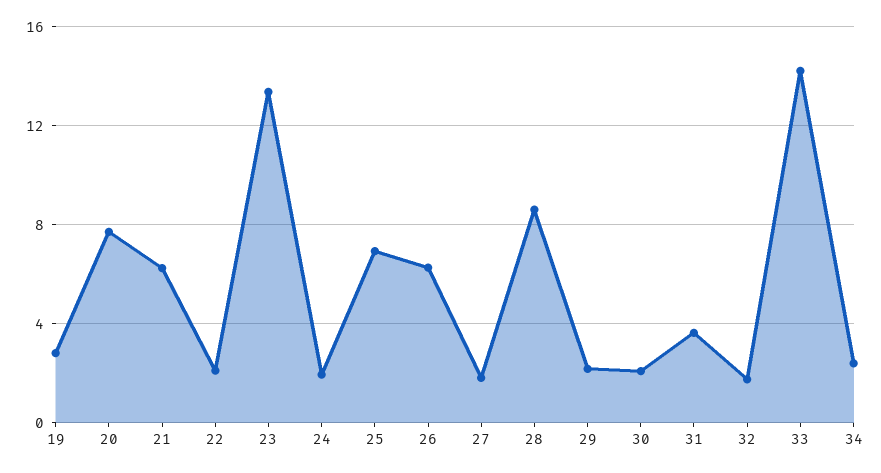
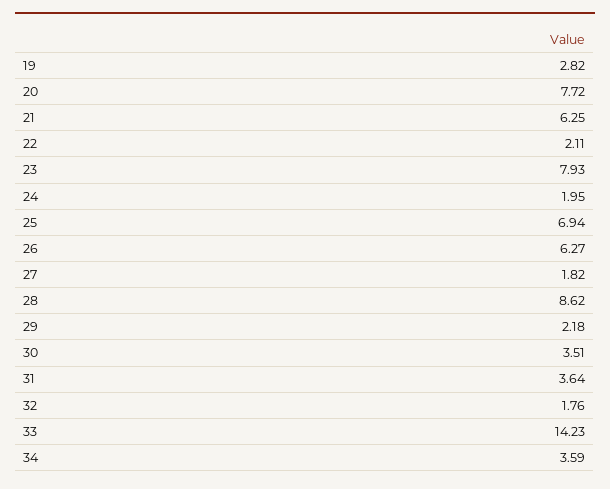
  {
    "19": 2.82,
    "20": 7.72,
    "21": 6.25,
    "22": 2.11,
-   "23": 13.5,
+   "23": 7.93,
    "24": 1.95,
    "25": 6.94,
    "26": 6.27,
    "27": 1.82,
    "28": 8.62,
    "29": 2.18,
-   "30": 2,
+   "30": 3.51,
    "31": 3.64,
    "32": 1.76,
    "33": 14.23,
-   "34": 2.5
+   "34": 3.59
  }

